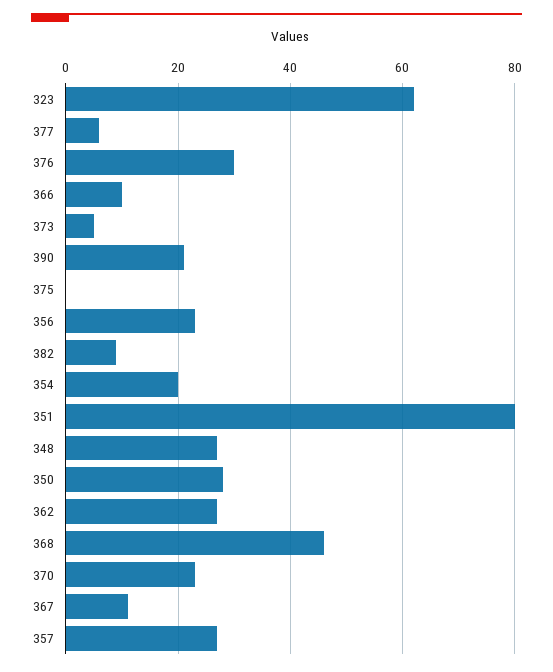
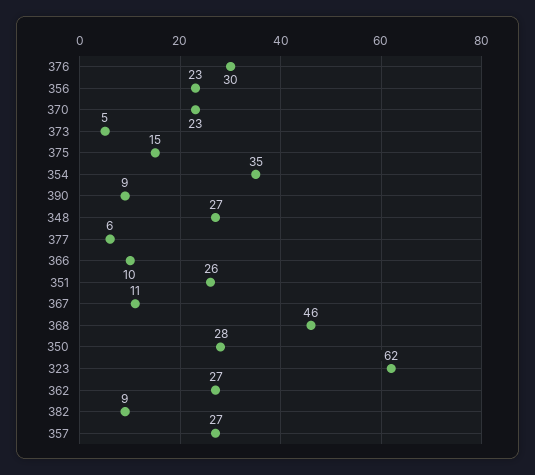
  {
    "323": 62,
    "377": 6,
    "376": 30,
    "366": 10,
    "373": 5,
-   "390": 20,
+   "390": 9,
-   "375": 0,
+   "375": 15,
    "356": 23,
    "382": 9,
-   "354": 20,
+   "354": 35,
-   "351": 80,
+   "351": 26,
    "348": 27,
    "350": 28,
    "362": 27,
    "368": 46,
    "370": 23,
    "367": 11,
    "357": 27
  }

